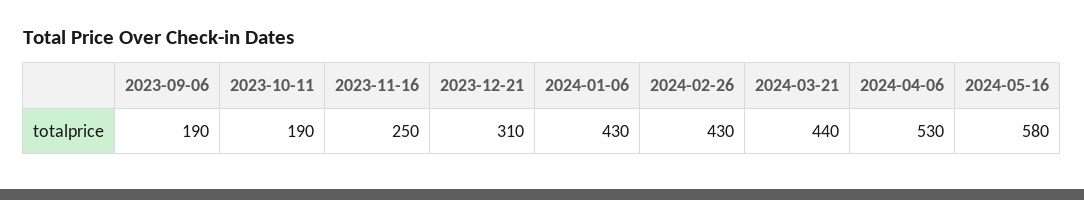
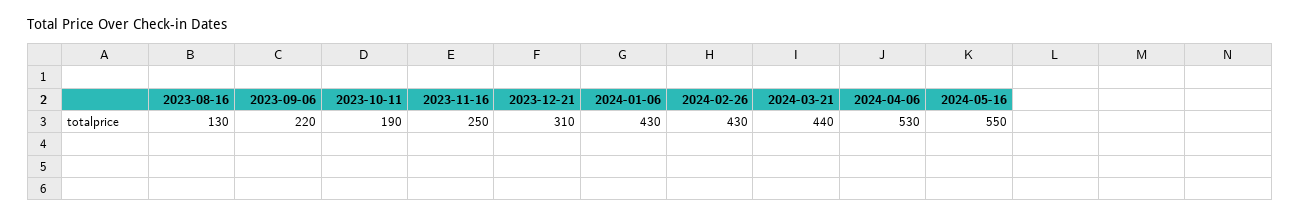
  {
-   "2023-09-06": 190,
+   "2023-09-06": 220,
    "2023-10-11": 190,
    "2023-11-16": 250,
    "2023-12-21": 310,
    "2024-01-06": 430,
    "2024-02-26": 430,
    "2024-03-21": 440,
    "2024-04-06": 530,
-   "2024-05-16": 580
+   "2024-05-16": 550,
+   "2023-08-16": 130
  }

